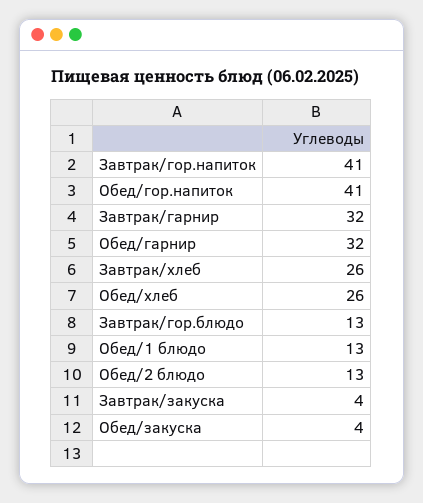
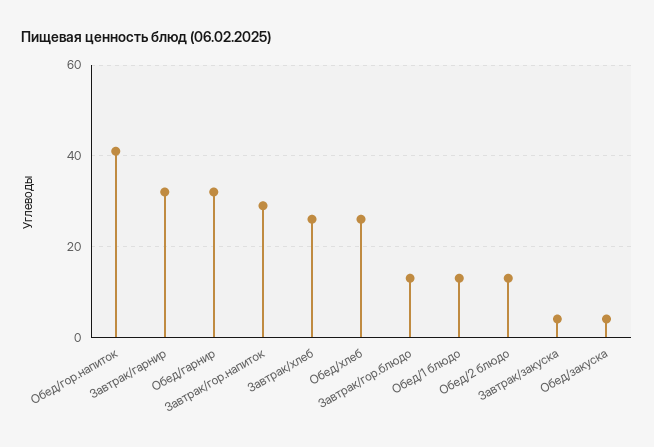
  {
-   "Завтрак/гор.напиток": 41,
+   "Завтрак/гор.напиток": 30,
    "Обед/гор.напиток": 41,
    "Завтрак/гарнир": 32,
    "Обед/гарнир": 32,
    "Завтрак/хлеб": 26,
    "Обед/хлеб": 26,
    "Завтрак/гор.блюдо": 13,
    "Обед/1 блюдо": 13,
    "Обед/2 блюдо": 13,
    "Завтрак/закуска": 4,
    "Обед/закуска": 4
  }

